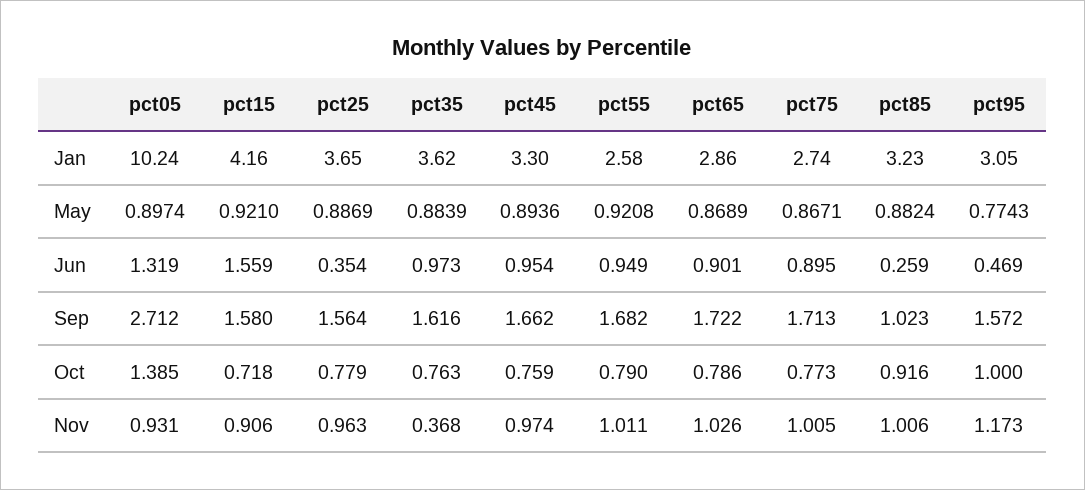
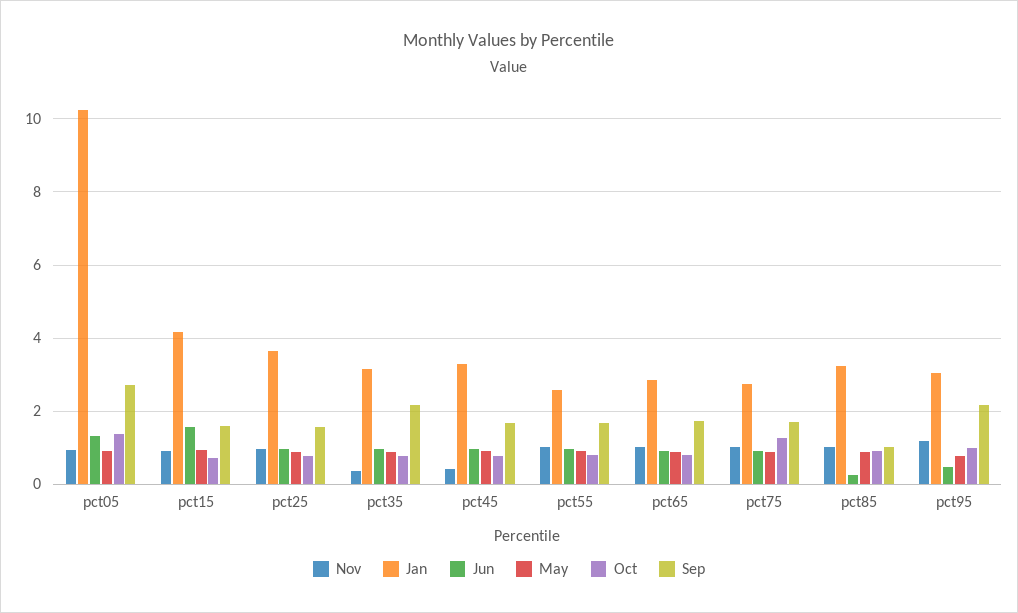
  {
    "Jan": {
      "pct05": 10.24,
      "pct15": 4.16,
      "pct25": 3.65,
-     "pct35": 3.62,
+     "pct35": 3.2,
      "pct45": 3.3,
      "pct55": 2.58,
      "pct65": 2.86,
      "pct75": 2.74,
      "pct85": 3.23,
      "pct95": 3.05
    },
    "May": {
      "pct05": 0.8974,
      "pct15": 0.921,
      "pct25": 0.8869,
      "pct35": 0.8839,
      "pct45": 0.8936,
      "pct55": 0.9208,
      "pct65": 0.8689,
      "pct75": 0.8671,
      "pct85": 0.8824,
      "pct95": 0.7743
    },
    "Jun": {
      "pct05": 1.319,
      "pct15": 1.559,
-     "pct25": 0.354,
+     "pct25": 1,
      "pct35": 0.973,
      "pct45": 0.954,
      "pct55": 0.949,
      "pct65": 0.901,
      "pct75": 0.895,
      "pct85": 0.259,
      "pct95": 0.469
    },
    "Sep": {
      "pct05": 2.712,
      "pct15": 1.58,
      "pct25": 1.564,
-     "pct35": 1.616,
+     "pct35": 2.2,
      "pct45": 1.662,
      "pct55": 1.682,
      "pct65": 1.722,
      "pct75": 1.713,
      "pct85": 1.023,
-     "pct95": 1.572
+     "pct95": 2.2
    },
    "Oct": {
      "pct05": 1.385,
      "pct15": 0.718,
      "pct25": 0.779,
      "pct35": 0.763,
      "pct45": 0.759,
      "pct55": 0.79,
      "pct65": 0.786,
-     "pct75": 0.773,
+     "pct75": 1.2,
      "pct85": 0.916,
      "pct95": 1
    },
    "Nov": {
      "pct05": 0.931,
      "pct15": 0.906,
      "pct25": 0.963,
      "pct35": 0.368,
-     "pct45": 0.974,
+     "pct45": 0.4,
      "pct55": 1.011,
      "pct65": 1.026,
      "pct75": 1.005,
      "pct85": 1.006,
      "pct95": 1.173
    }
  }

